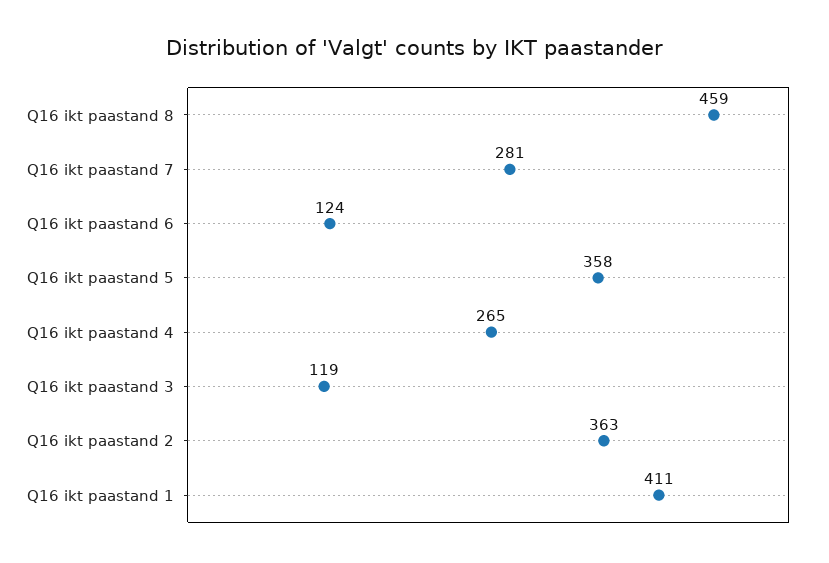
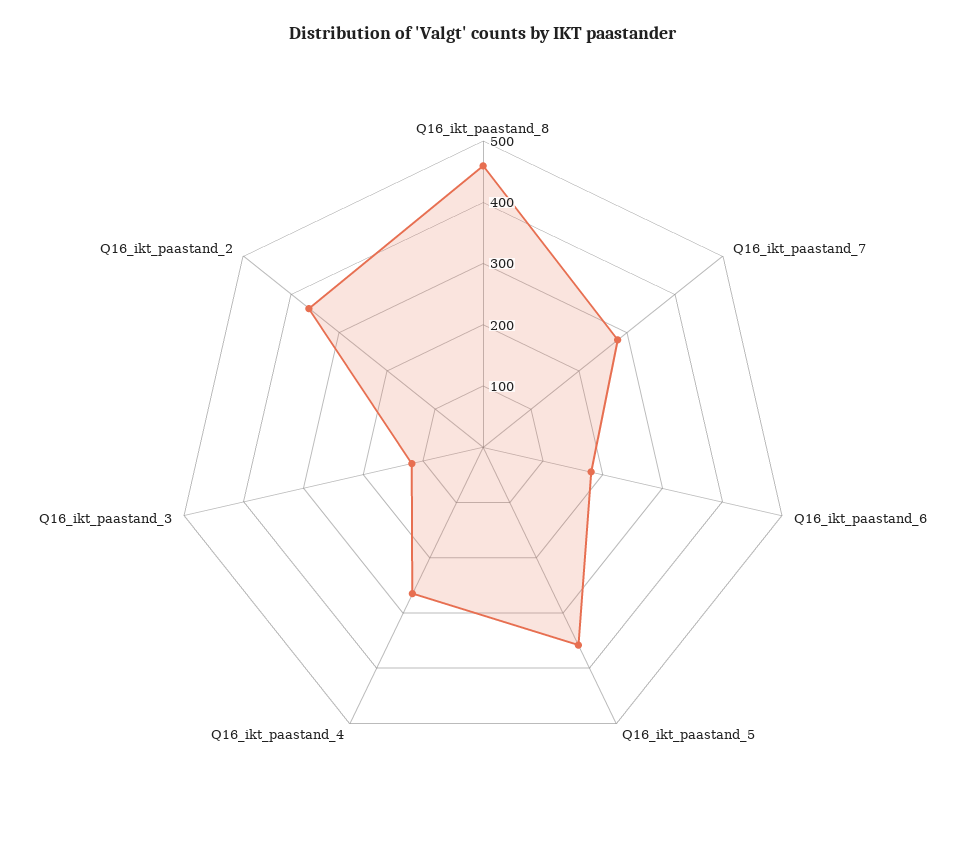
  {
    "Q16 ikt paastand 8": 459,
    "Q16 ikt paastand 7": 281,
-   "Q16 ikt paastand 6": 124,
+   "Q16 ikt paastand 6": 180,
    "Q16 ikt paastand 5": 358,
    "Q16 ikt paastand 4": 265,
    "Q16 ikt paastand 3": 119,
-   "Q16 ikt paastand 2": 363,
+   "Q16 ikt paastand 2": 363
-   "Q16 ikt paastand 1": 411
  }

